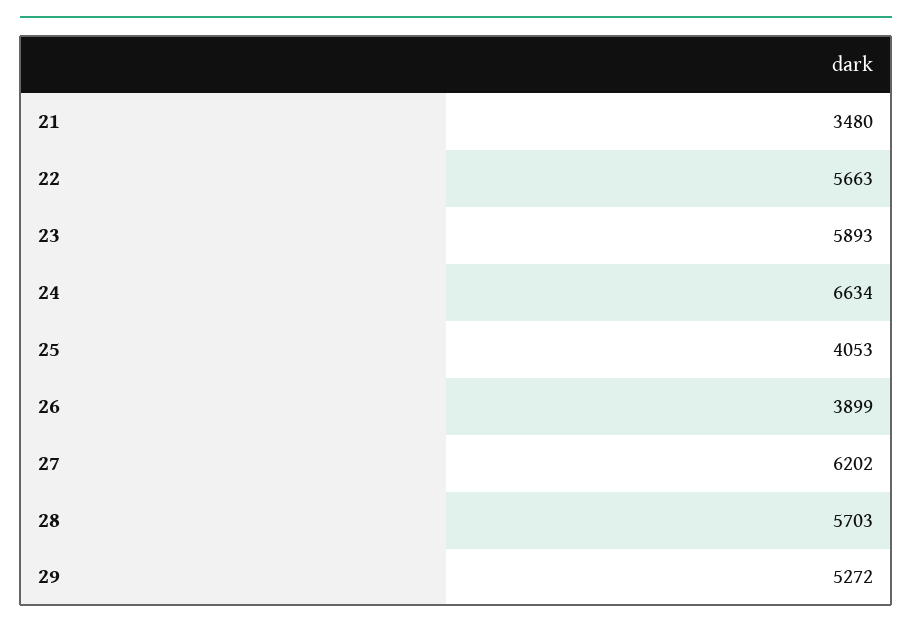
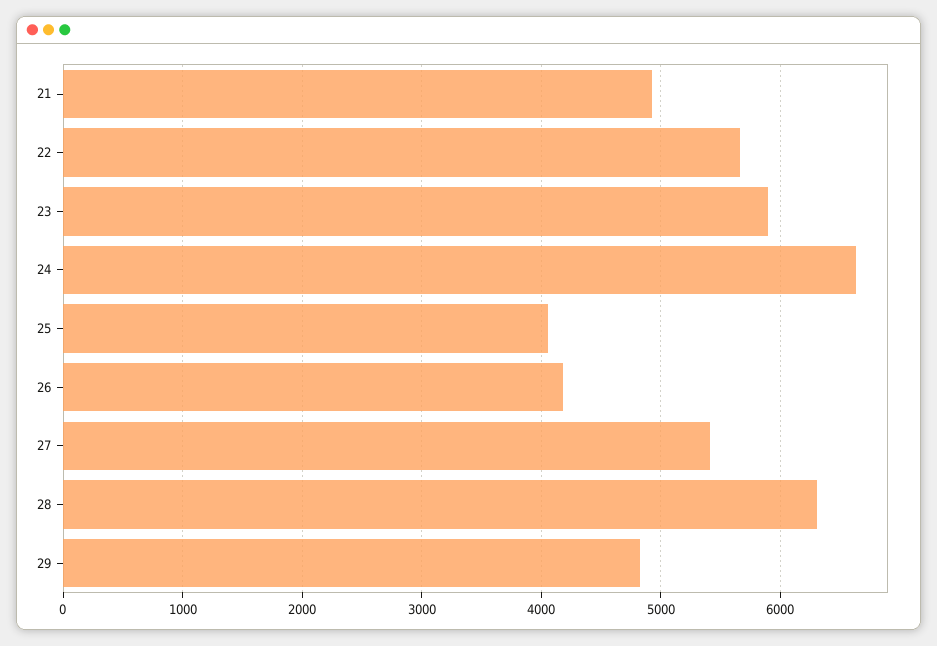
  {
-   "21": 3480,
+   "21": 4900,
    "22": 5663,
    "23": 5893,
    "24": 6634,
    "25": 4053,
-   "26": 3899,
+   "26": 4200,
-   "27": 6202,
+   "27": 5400,
-   "28": 5703,
+   "28": 6300,
-   "29": 5272
+   "29": 4800
  }

